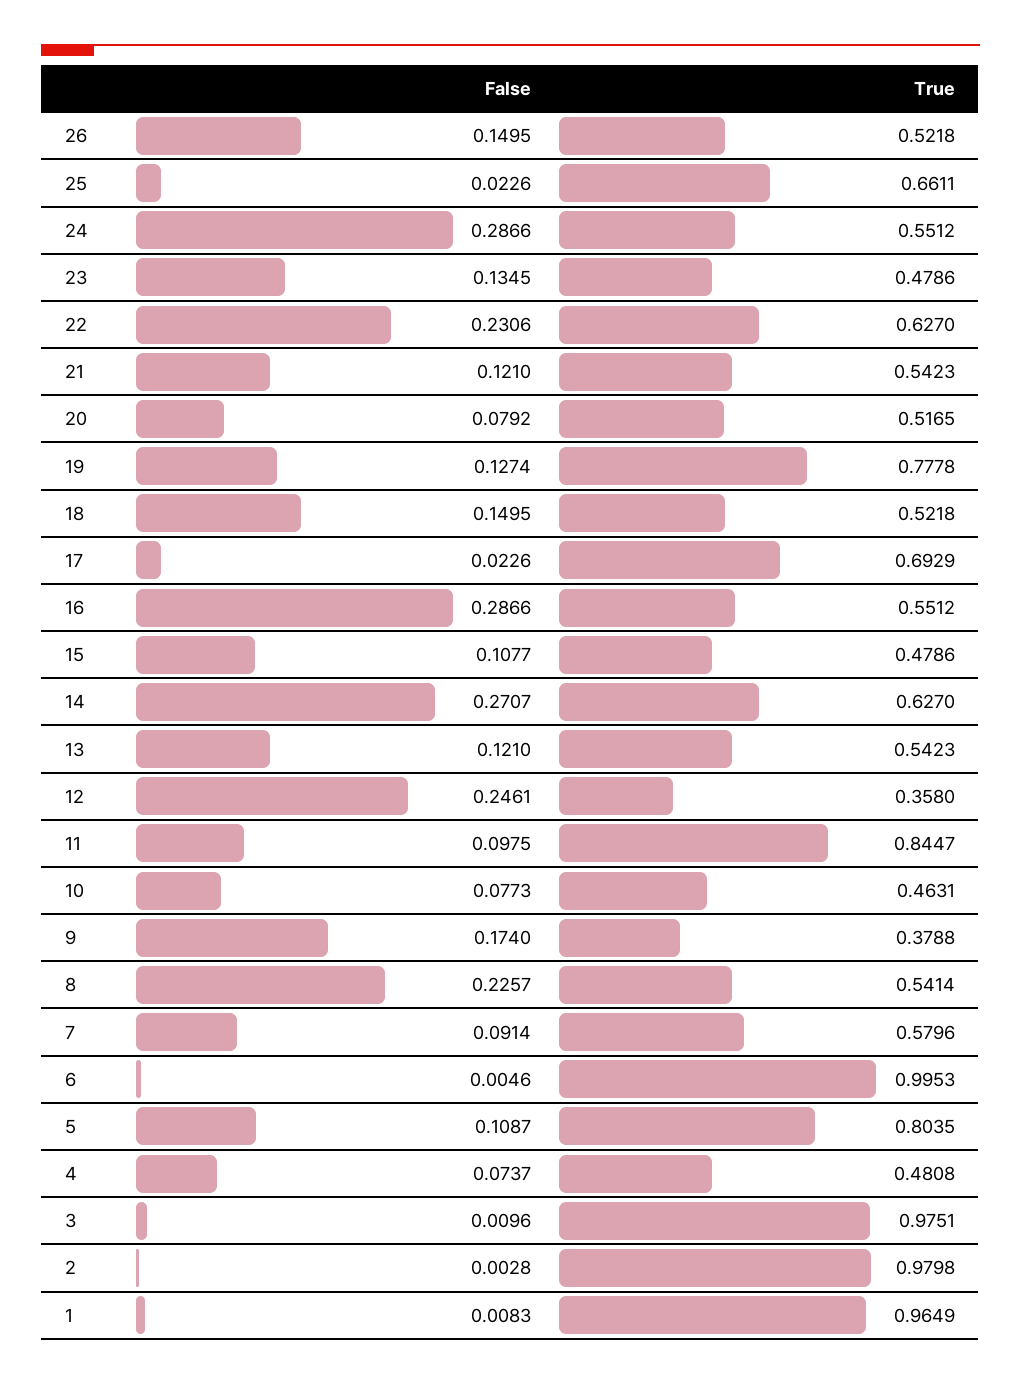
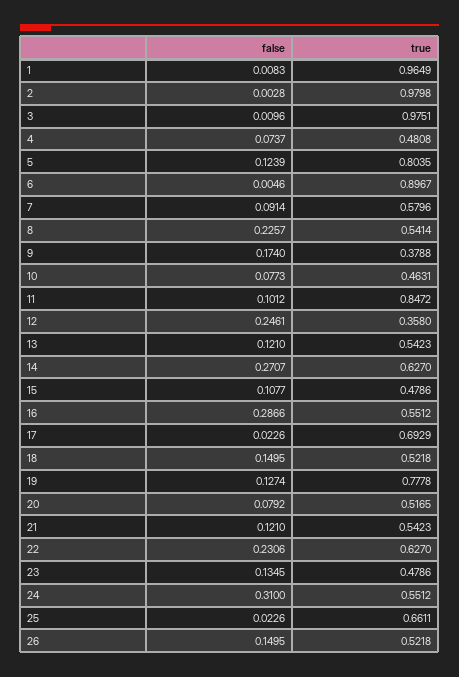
  {
    "False": {
      "26": 0.1495,
      "25": 0.0226,
-     "24": 0.2866,
+     "24": 0.31,
      "23": 0.1345,
      "22": 0.2306,
      "21": 0.121,
      "20": 0.0792,
      "19": 0.1274,
      "18": 0.1495,
      "17": 0.0226,
      "16": 0.2866,
      "15": 0.1077,
      "14": 0.2707,
      "13": 0.121,
      "12": 0.2461,
-     "11": 0.0975,
+     "11": 0.1012,
      "10": 0.0773,
      "9": 0.174,
      "8": 0.2257,
      "7": 0.0914,
      "6": 0.0046,
-     "5": 0.1087,
+     "5": 0.1239,
      "4": 0.0737,
      "3": 0.0096,
      "2": 0.0028,
      "1": 0.0083
    },
    "True": {
      "26": 0.5218,
      "25": 0.6611,
      "24": 0.5512,
      "23": 0.4786,
      "22": 0.627,
      "21": 0.5423,
      "20": 0.5165,
      "19": 0.7778,
      "18": 0.5218,
      "17": 0.6929,
      "16": 0.5512,
      "15": 0.4786,
      "14": 0.627,
      "13": 0.5423,
      "12": 0.358,
-     "11": 0.8447,
+     "11": 0.8472,
      "10": 0.4631,
      "9": 0.3788,
      "8": 0.5414,
      "7": 0.5796,
-     "6": 0.9953,
+     "6": 0.8967,
      "5": 0.8035,
      "4": 0.4808,
      "3": 0.9751,
      "2": 0.9798,
      "1": 0.9649
    }
  }

